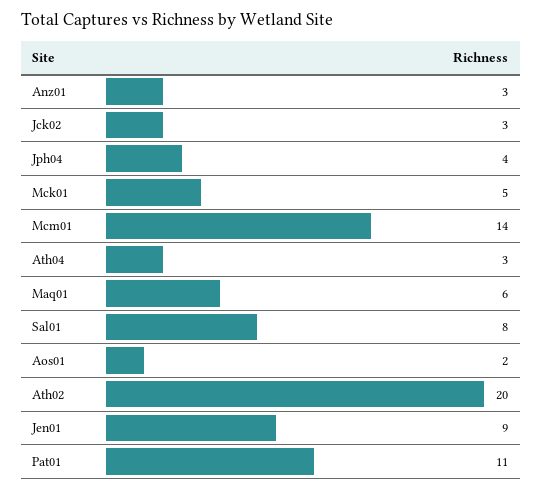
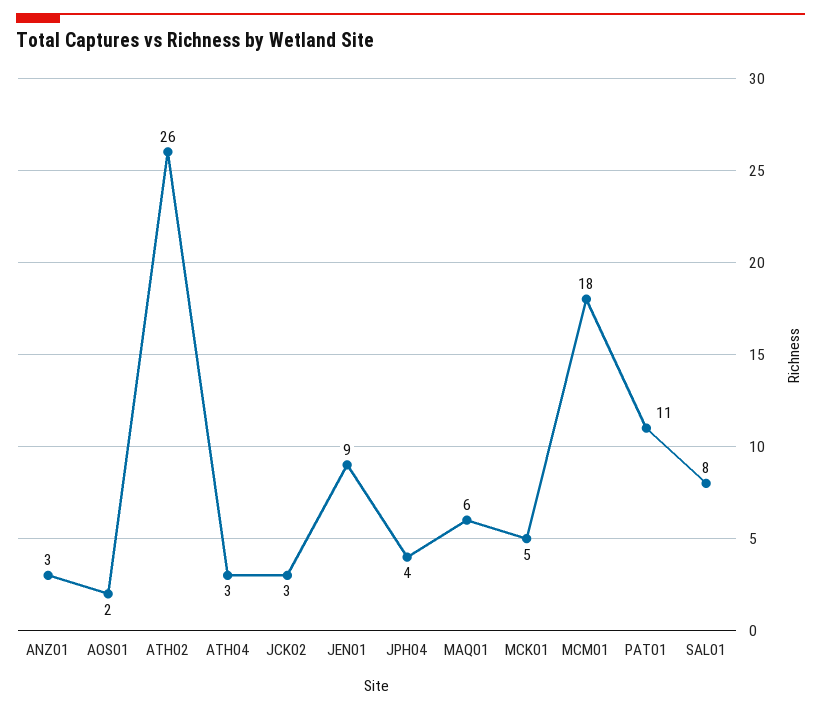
  {
    "Anz01": 3,
    "Jck02": 3,
    "Jph04": 4,
    "Mck01": 5,
-   "Mcm01": 14,
+   "Mcm01": 18,
    "Ath04": 3,
    "Maq01": 6,
    "Sal01": 8,
    "Aos01": 2,
-   "Ath02": 20,
+   "Ath02": 26,
    "Jen01": 9,
    "Pat01": 11
  }

